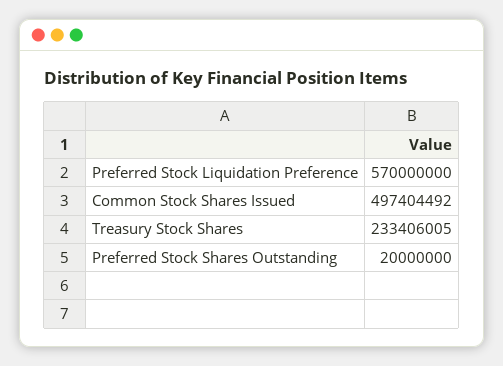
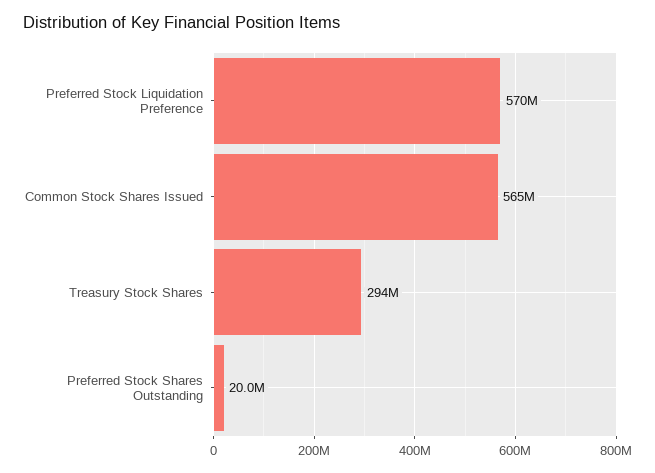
  {
    "Preferred Stock Liquidation Preference": 570000000,
-   "Common Stock Shares Issued": 497404492,
+   "Common Stock Shares Issued": 565000000,
-   "Treasury Stock Shares": 233406005,
+   "Treasury Stock Shares": 294000000,
    "Preferred Stock Shares Outstanding": 20000000
  }

